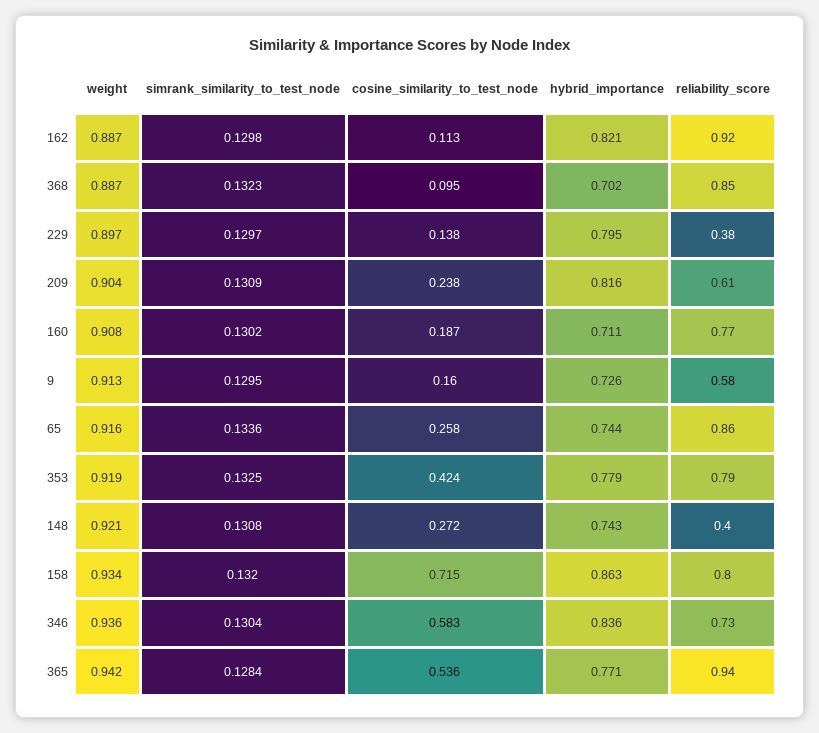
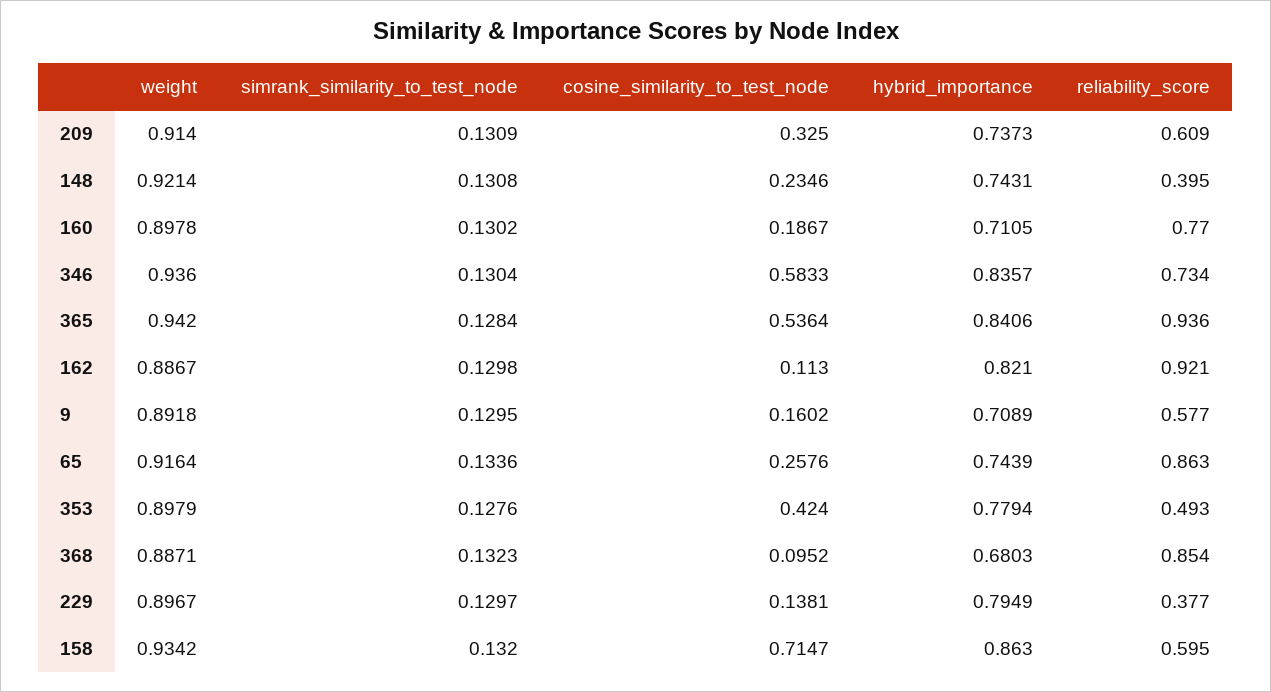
  {
    "weight": {
      "162": 0.8867,
      "368": 0.8871,
      "229": 0.8967,
-     "209": 0.904,
+     "209": 0.914,
-     "160": 0.908,
+     "160": 0.8978,
-     "9": 0.913,
+     "9": 0.8918,
      "65": 0.9164,
-     "353": 0.919,
+     "353": 0.8979,
      "148": 0.9214,
      "158": 0.9342,
      "346": 0.936,
      "365": 0.942
    },
    "simrank_similarity_to_test_node": {
      "162": 0.1298,
      "368": 0.1323,
      "229": 0.1297,
      "209": 0.1309,
      "160": 0.1302,
      "9": 0.1295,
      "65": 0.1336,
-     "353": 0.1325,
+     "353": 0.1276,
      "148": 0.1308,
      "158": 0.132,
      "346": 0.1304,
      "365": 0.1284
    },
    "cosine_similarity_to_test_node": {
      "162": 0.113,
      "368": 0.0952,
      "229": 0.1381,
-     "209": 0.238,
+     "209": 0.325,
      "160": 0.1867,
      "9": 0.1602,
      "65": 0.2576,
      "353": 0.424,
-     "148": 0.272,
+     "148": 0.2346,
      "158": 0.7147,
      "346": 0.5833,
      "365": 0.5364
    },
    "hybrid_importance": {
      "162": 0.821,
-     "368": 0.702,
+     "368": 0.6803,
      "229": 0.7949,
-     "209": 0.816,
+     "209": 0.7373,
      "160": 0.7105,
-     "9": 0.726,
+     "9": 0.7089,
      "65": 0.7439,
      "353": 0.7794,
      "148": 0.7431,
      "158": 0.863,
      "346": 0.8357,
-     "365": 0.771
+     "365": 0.8406
    },
    "reliability_score": {
      "162": 0.921,
      "368": 0.854,
      "229": 0.377,
      "209": 0.609,
      "160": 0.77,
      "9": 0.577,
      "65": 0.863,
-     "353": 0.79,
+     "353": 0.493,
      "148": 0.395,
-     "158": 0.8,
+     "158": 0.595,
      "346": 0.734,
      "365": 0.936
    }
  }

